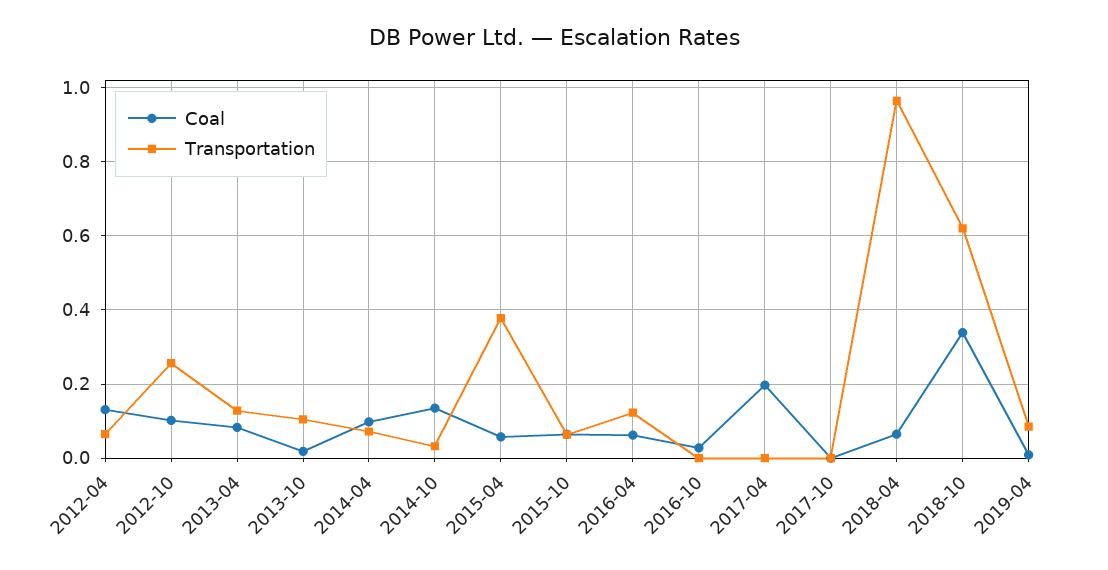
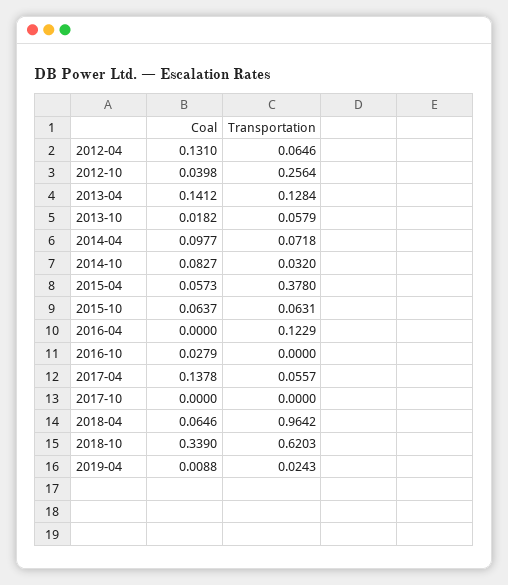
  {
    "Coal": {
      "2012-04": 0.131,
-     "2012-10": 0.1,
+     "2012-10": 0.0398,
-     "2013-04": 0.08,
+     "2013-04": 0.1412,
      "2013-10": 0.0182,
      "2014-04": 0.0977,
-     "2014-10": 0.14,
+     "2014-10": 0.0827,
      "2015-04": 0.0573,
      "2015-10": 0.0637,
-     "2016-04": 0.06,
+     "2016-04": 0,
      "2016-10": 0.0279,
-     "2017-04": 0.2,
+     "2017-04": 0.1378,
      "2017-10": 0,
      "2018-04": 0.0646,
      "2018-10": 0.339,
      "2019-04": 0.0088
    },
    "Transportation": {
      "2012-04": 0.0646,
      "2012-10": 0.2564,
      "2013-04": 0.1284,
-     "2013-10": 0.1,
+     "2013-10": 0.0579,
      "2014-04": 0.0718,
      "2014-10": 0.032,
      "2015-04": 0.378,
      "2015-10": 0.0631,
      "2016-04": 0.1229,
      "2016-10": 0,
-     "2017-04": 0,
+     "2017-04": 0.0557,
      "2017-10": 0,
      "2018-04": 0.9642,
      "2018-10": 0.6203,
-     "2019-04": 0.08
+     "2019-04": 0.0243
    }
  }

